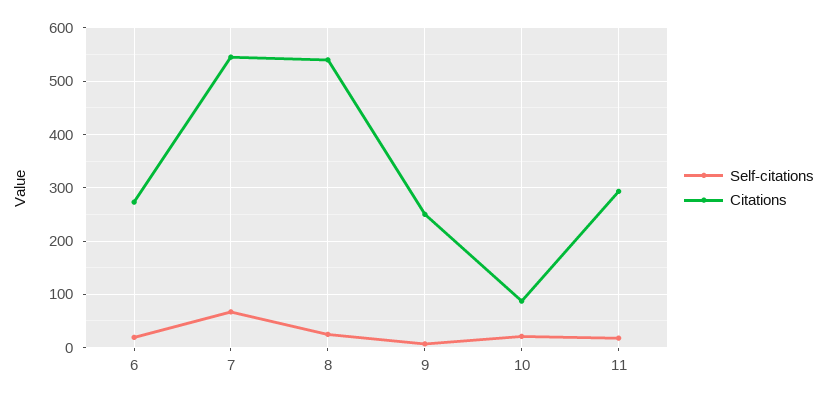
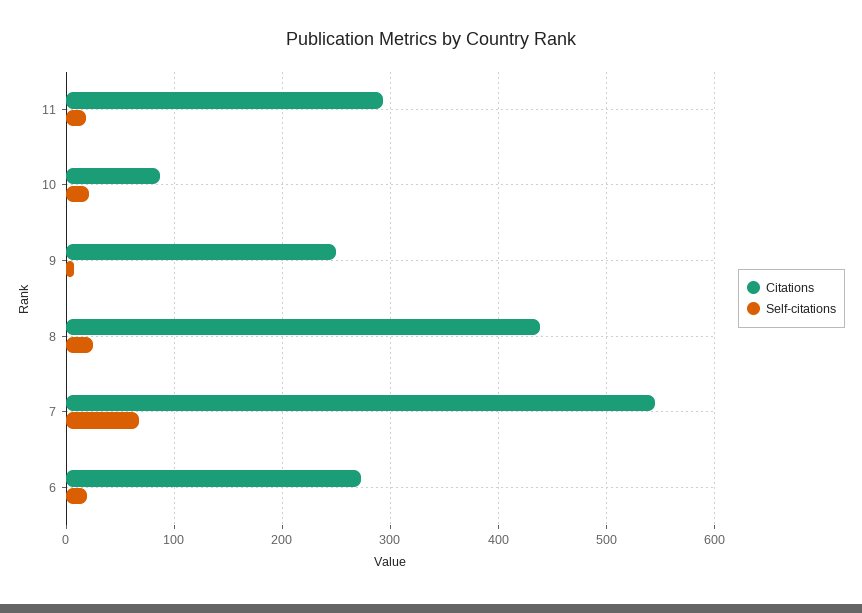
  {
    "Self-citations": {
      "6": 20,
      "7": 70,
      "8": 30,
      "9": 10,
      "10": 20,
      "11": 20
    },
    "Citations": {
      "6": 270,
      "7": 550,
-     "8": 540,
+     "8": 440,
      "9": 250,
      "10": 90,
      "11": 290
    }
  }

